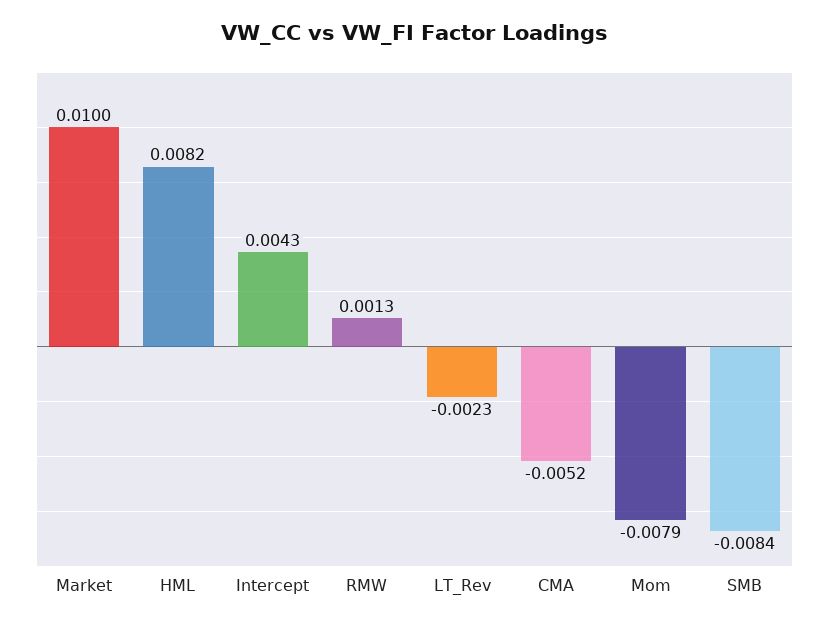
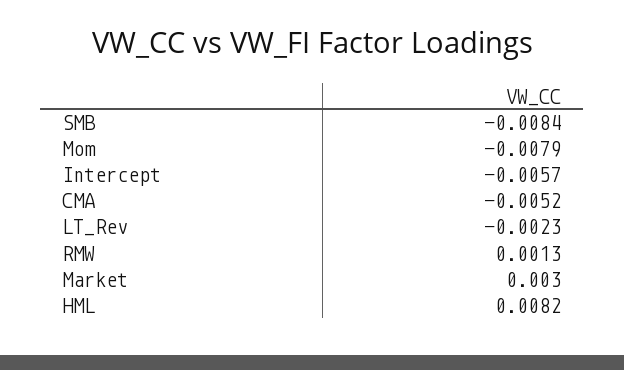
  {
-   "Market": 0.01,
+   "Market": 0.003,
    "HML": 0.0082,
-   "Intercept": 0.0043,
+   "Intercept": -0.0057,
    "RMW": 0.0013,
    "LT_Rev": -0.0023,
    "CMA": -0.0052,
    "Mom": -0.0079,
    "SMB": -0.0084
  }

